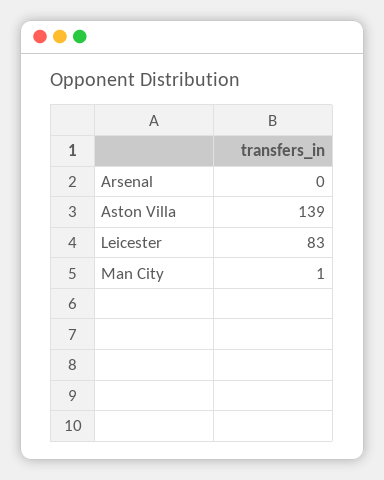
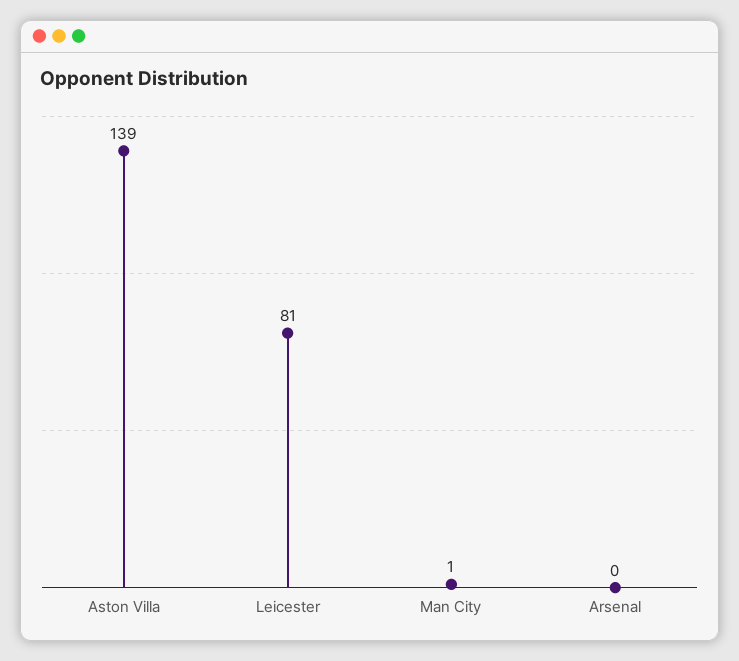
  {
    "Arsenal": 0,
    "Aston Villa": 139,
-   "Leicester": 83,
+   "Leicester": 81,
    "Man City": 1
  }

